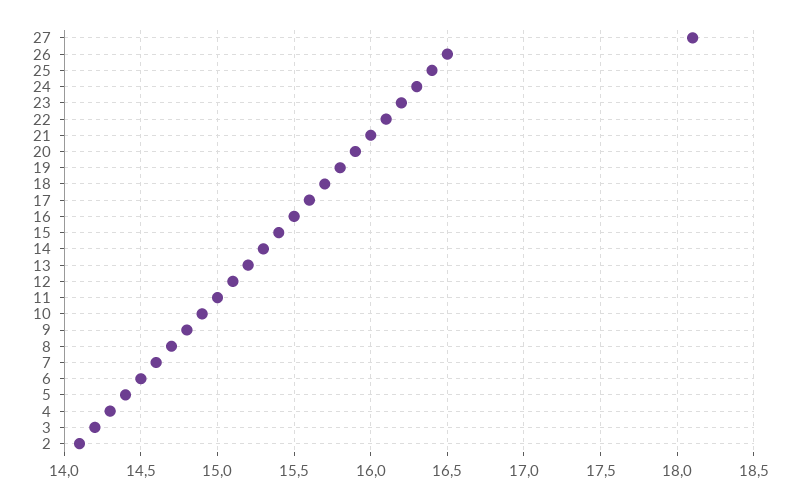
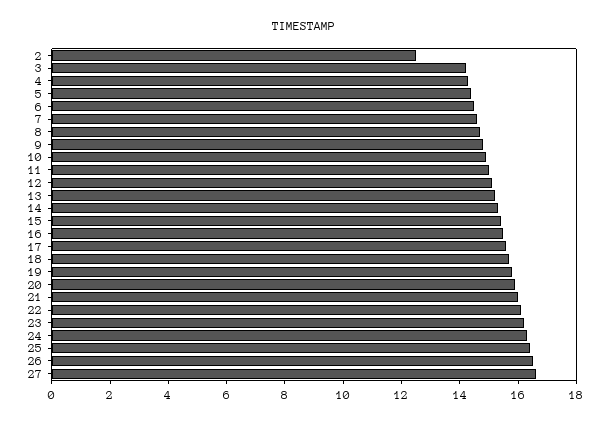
  {
-   "27": 18.1,
+   "27": 16.5,
    "26": 16.5,
    "25": 16.4,
    "24": 16.3,
    "23": 16.2,
    "22": 16.1,
    "21": 16,
    "20": 15.9,
    "19": 15.8,
    "18": 15.7,
    "17": 15.6,
    "16": 15.5,
    "15": 15.4,
    "14": 15.3,
    "13": 15.2,
    "12": 15.1,
    "11": 15,
    "10": 14.9,
    "9": 14.8,
    "8": 14.7,
    "7": 14.6,
    "6": 14.5,
    "5": 14.4,
    "4": 14.3,
    "3": 14.2,
-   "2": 14.1
+   "2": 12.5
  }

